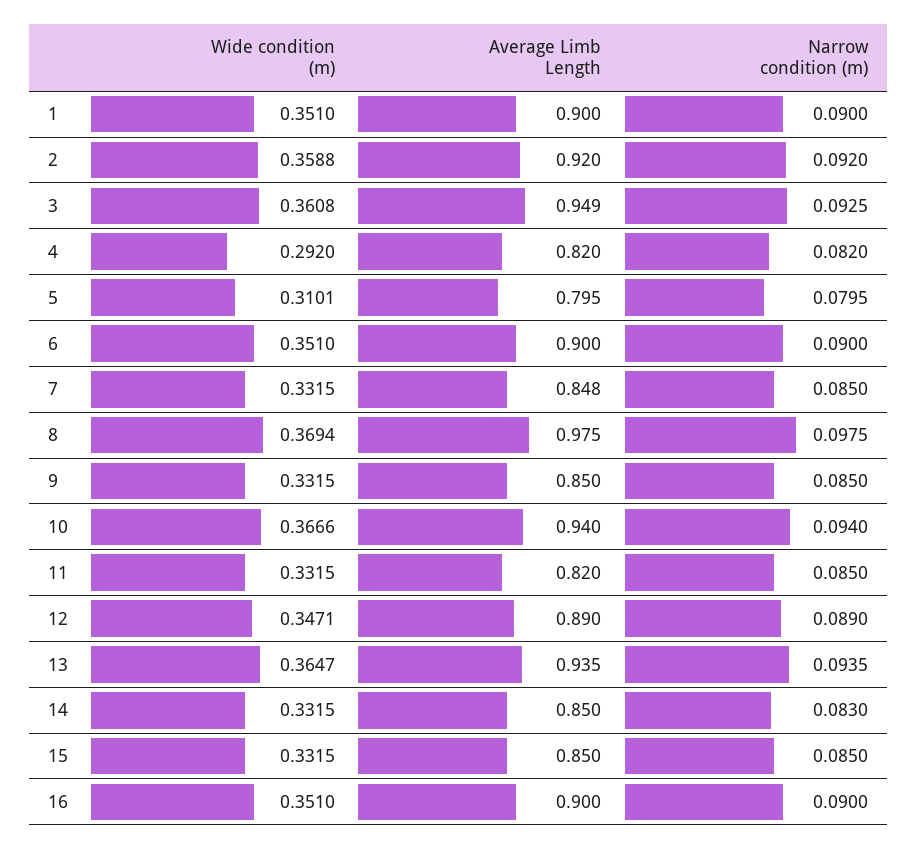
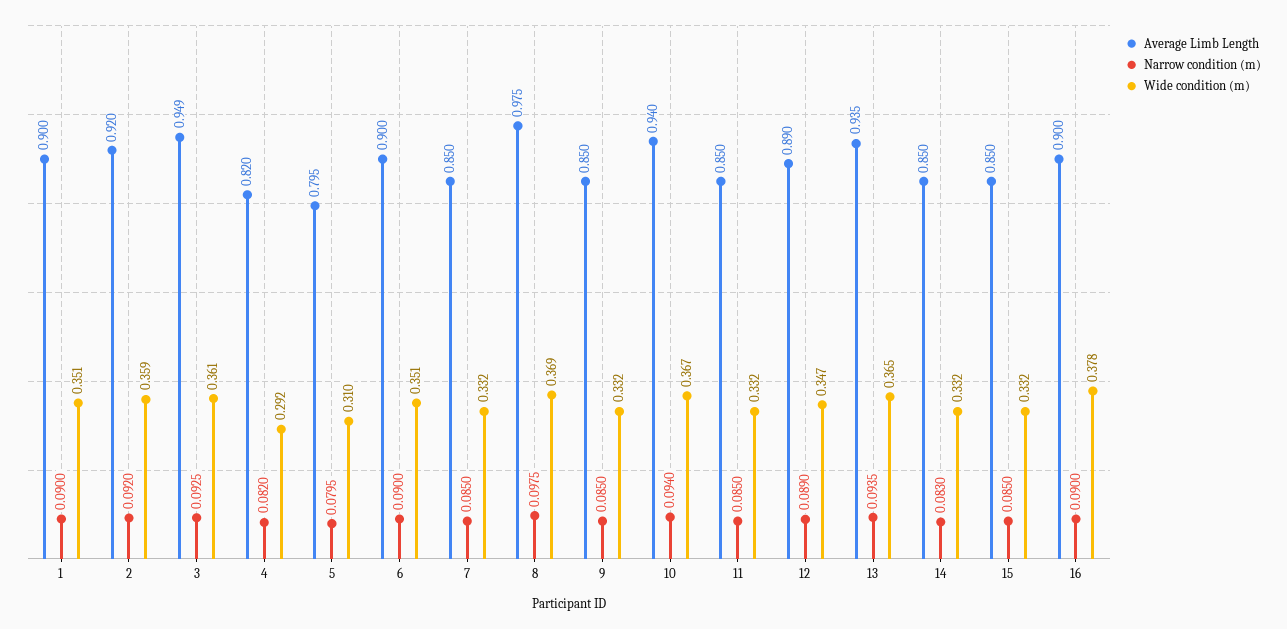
  {
    "Wide condition (m)": {
      "1": 0.351,
      "2": 0.3588,
      "3": 0.3608,
      "4": 0.292,
      "5": 0.3101,
      "6": 0.351,
      "7": 0.3315,
      "8": 0.3694,
      "9": 0.3315,
      "10": 0.3666,
      "11": 0.3315,
      "12": 0.3471,
      "13": 0.3647,
      "14": 0.3315,
      "15": 0.3315,
-     "16": 0.351
+     "16": 0.378
    },
    "Average Limb Length": {
      "1": 0.9,
      "2": 0.92,
      "3": 0.949,
      "4": 0.82,
      "5": 0.795,
      "6": 0.9,
-     "7": 0.848,
+     "7": 0.85,
      "8": 0.975,
      "9": 0.85,
      "10": 0.94,
-     "11": 0.82,
+     "11": 0.85,
      "12": 0.89,
      "13": 0.935,
      "14": 0.85,
      "15": 0.85,
      "16": 0.9
    },
    "Narrow condition (m)": {
      "1": 0.09,
      "2": 0.092,
      "3": 0.0925,
      "4": 0.082,
      "5": 0.0795,
      "6": 0.09,
      "7": 0.085,
      "8": 0.0975,
      "9": 0.085,
      "10": 0.094,
      "11": 0.085,
      "12": 0.089,
      "13": 0.0935,
      "14": 0.083,
      "15": 0.085,
      "16": 0.09
    }
  }

